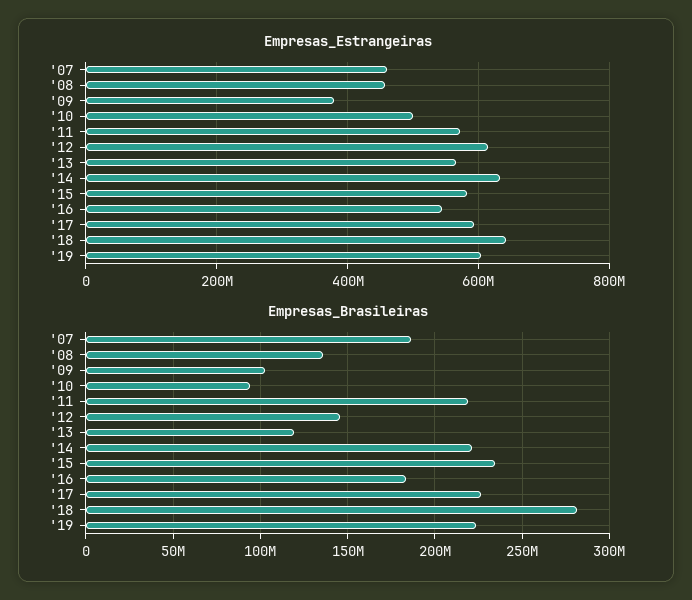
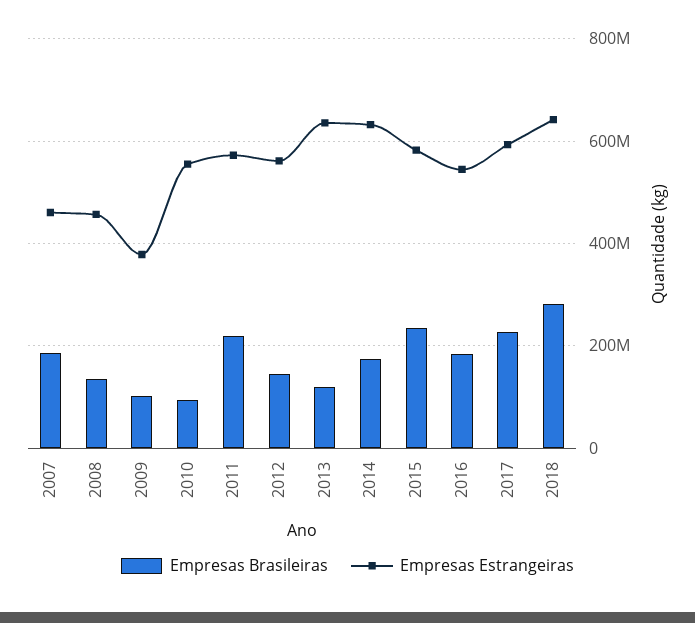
  {
    "Empresas_Estrangeiras": {
      "'07": 460000000,
      "'08": 460000000,
      "'09": 380000000,
-     "'10": 500000000,
+     "'10": 560000000,
      "'11": 580000000,
-     "'12": 620000000,
+     "'12": 560000000,
-     "'13": 560000000,
+     "'13": 640000000,
      "'14": 640000000,
      "'15": 580000000,
      "'16": 540000000,
      "'17": 600000000,
-     "'18": 640000000,
+     "'18": 640000000
-     "'19": 600000000
    },
    "Empresas_Brasileiras": {
      "'07": 185000000,
      "'08": 135000000,
      "'09": 105000000,
      "'10": 95000000,
      "'11": 220000000,
      "'12": 145000000,
      "'13": 120000000,
-     "'14": 220000000,
+     "'14": 180000000,
      "'15": 235000000,
      "'16": 185000000,
      "'17": 225000000,
-     "'18": 280000000,
+     "'18": 280000000
-     "'19": 225000000
    }
  }

